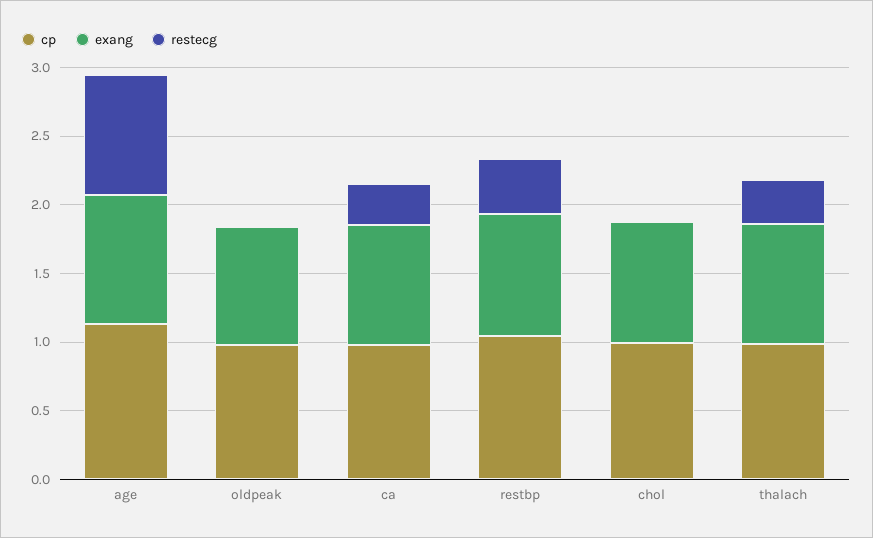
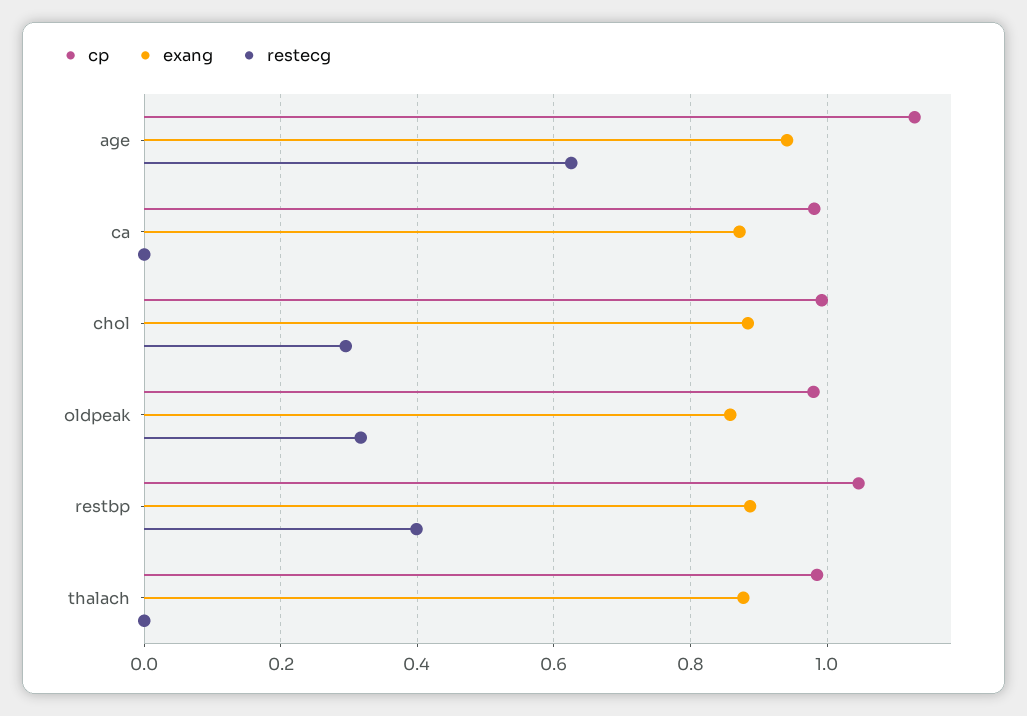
  {
    "cp": {
      "age": 1.12,
      "oldpeak": 0.98,
      "ca": 0.98,
      "restbp": 1.04,
      "chol": 1,
      "thalach": 0.98
    },
    "exang": {
      "age": 0.94,
      "oldpeak": 0.86,
      "ca": 0.88,
      "restbp": 0.88,
      "chol": 0.88,
      "thalach": 0.88
    },
    "restecg": {
-     "age": 0.9,
+     "age": 0.62,
-     "oldpeak": 0,
+     "oldpeak": 0.32,
-     "ca": 0.3,
+     "ca": 0,
      "restbp": 0.4,
-     "chol": 0,
+     "chol": 0.3,
-     "thalach": 0.3
+     "thalach": 0
    }
  }

